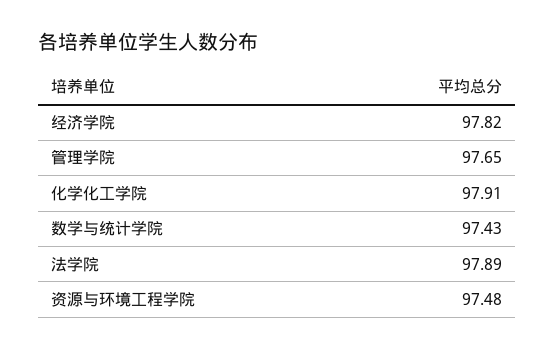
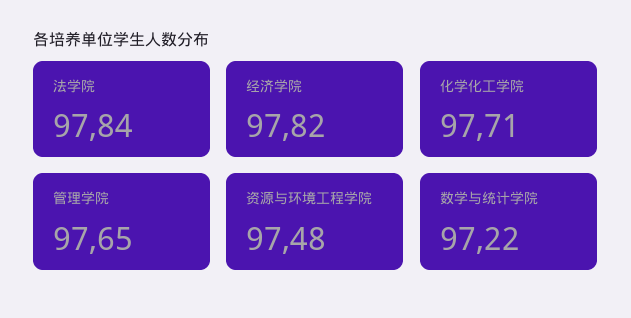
  {
    "经济学院": 97.82,
    "管理学院": 97.65,
-   "化学化工学院": 97.91,
+   "化学化工学院": 97.71,
-   "数学与统计学院": 97.43,
+   "数学与统计学院": 97.22,
-   "法学院": 97.89,
+   "法学院": 97.84,
    "资源与环境工程学院": 97.48
  }

